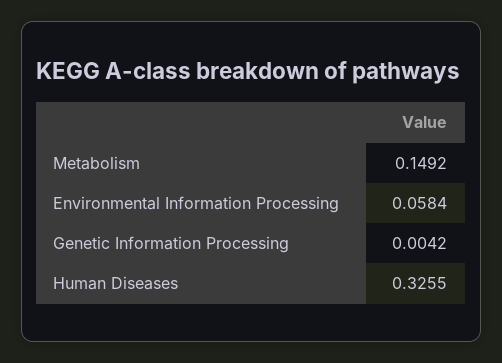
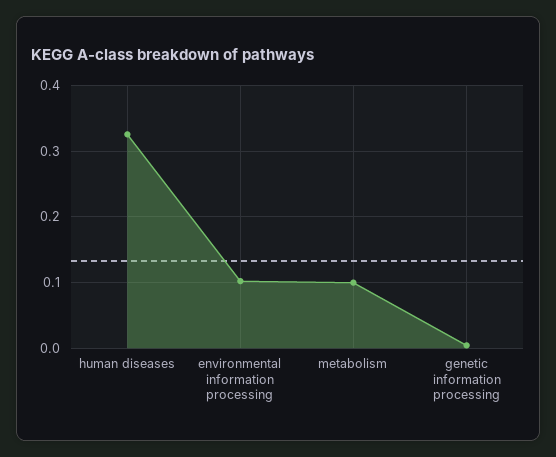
  {
-   "Metabolism": 0.1492,
+   "Metabolism": 0.1,
-   "Environmental Information Processing": 0.0584,
+   "Environmental Information Processing": 0.1,
    "Genetic Information Processing": 0.0042,
    "Human Diseases": 0.3255
  }

